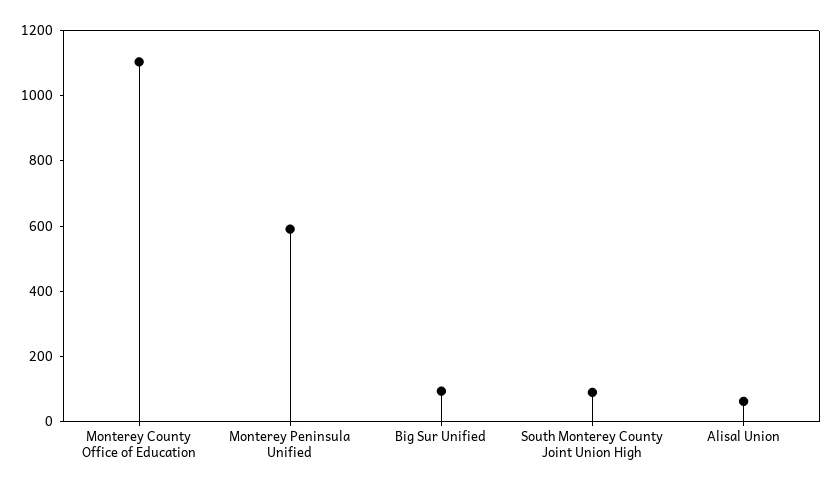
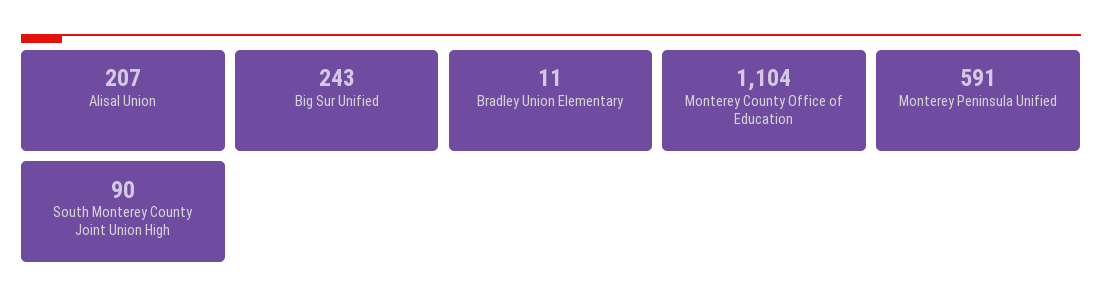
  {
    "Monterey County Office of Education": 1104,
    "Monterey Peninsula Unified": 591,
-   "Big Sur Unified": 100,
+   "Big Sur Unified": 243,
    "South Monterey County Joint Union High": 90,
-   "Alisal Union": 50
+   "Alisal Union": 207,
+   "Bradley Union Elementary": 11
  }

